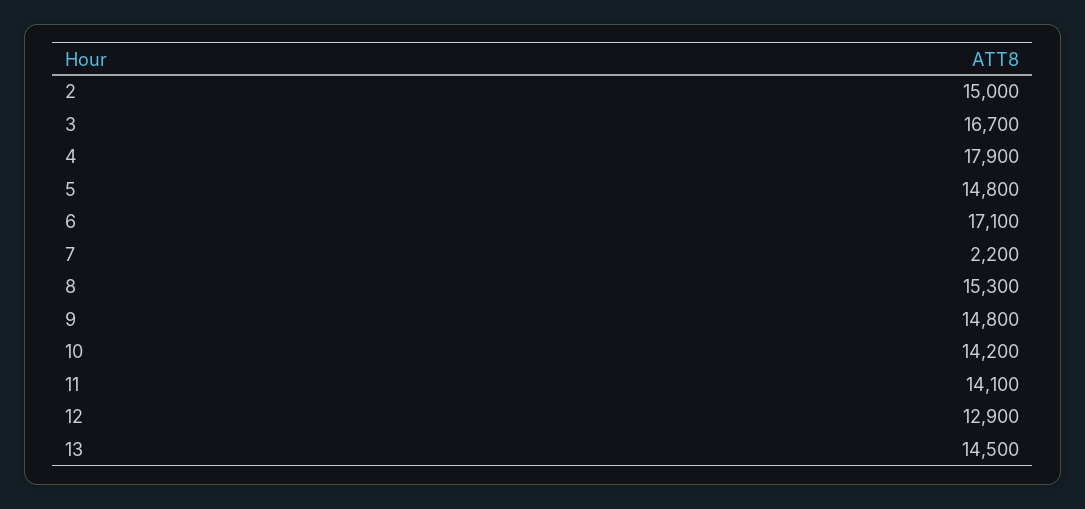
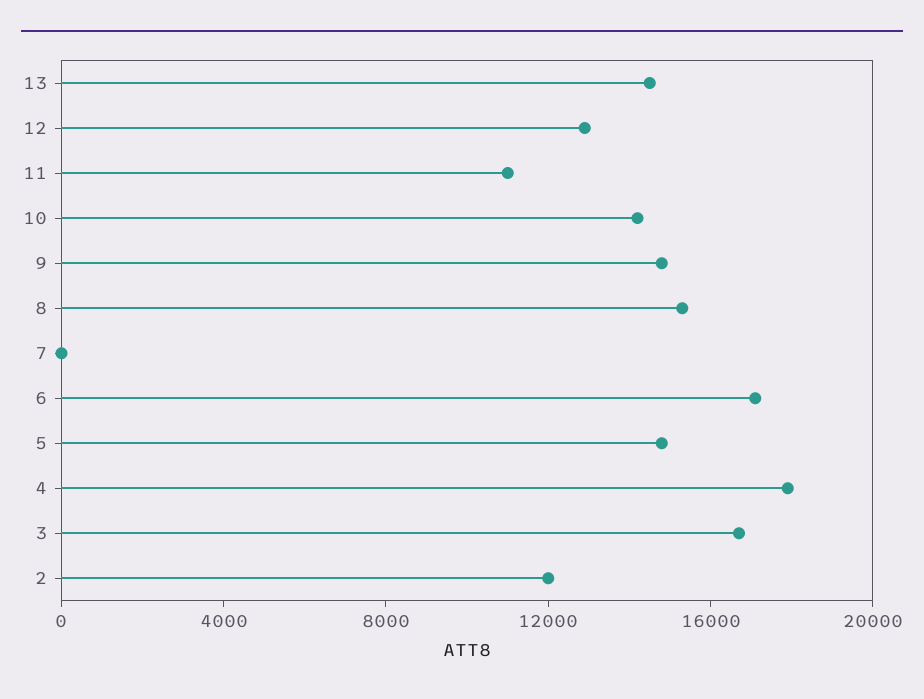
  {
-   "2": 15000,
+   "2": 12000,
    "3": 16700,
    "4": 17900,
    "5": 14800,
    "6": 17100,
-   "7": 2200,
+   "7": 0,
    "8": 15300,
    "9": 14800,
    "10": 14200,
-   "11": 14100,
+   "11": 11000,
    "12": 12900,
    "13": 14500
  }

